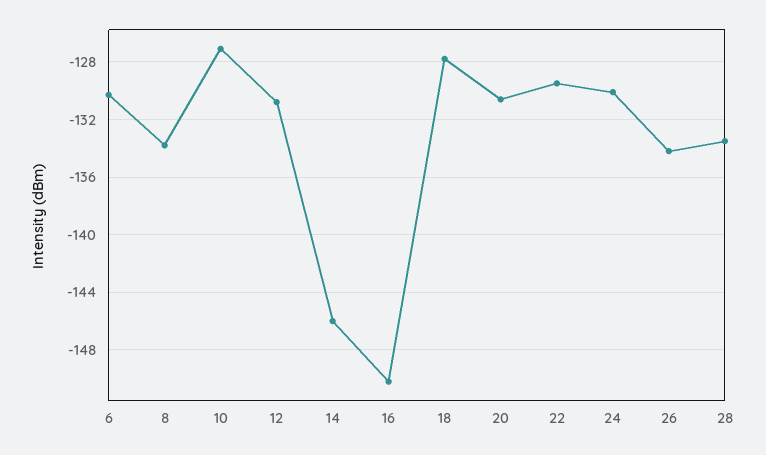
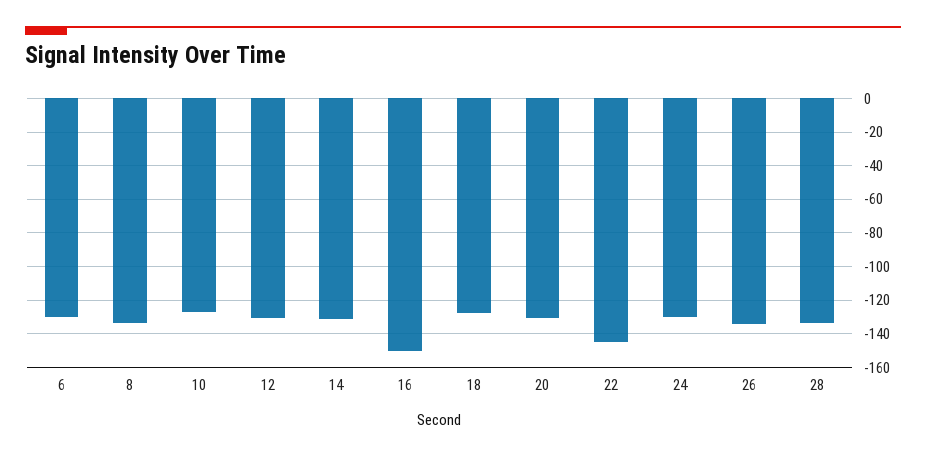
  {
    "6": -130.5,
    "8": -134,
    "10": -127,
    "12": -131,
-   "14": -146,
+   "14": -130,
    "16": -150,
    "18": -128,
    "20": -130.5,
-   "22": -129.5,
+   "22": -145,
    "24": -130,
    "26": -134,
    "28": -133.5
  }

